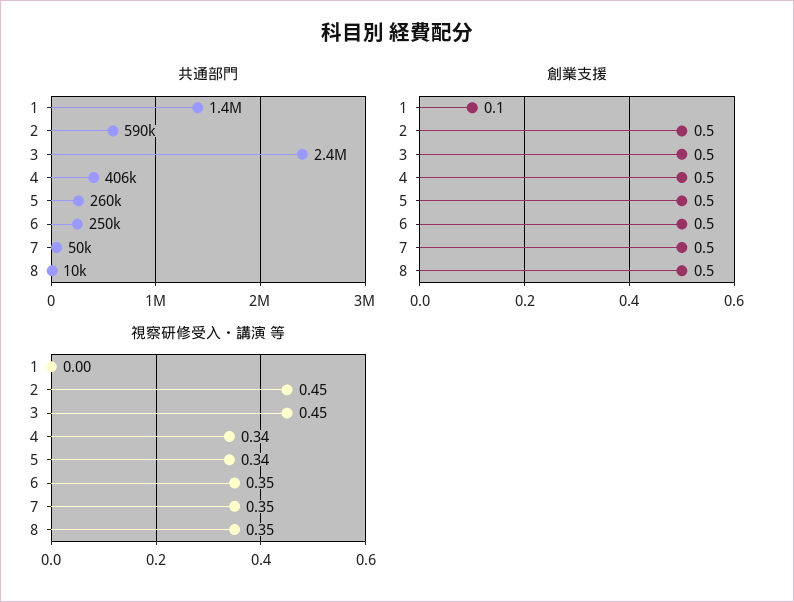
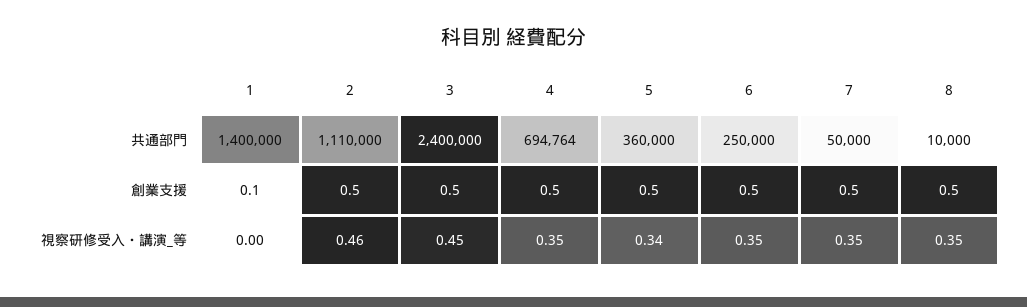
  {
    "共通部門": {
      "1": 1400000,
-     "2": 590000,
+     "2": 1110000,
      "3": 2400000,
-     "4": 406000,
+     "4": 694764,
-     "5": 260000,
+     "5": 360000,
      "6": 250000,
      "7": 50000,
      "8": 10000
    },
    "創業支援": {
      "1": 0.1,
      "2": 0.5,
      "3": 0.5,
      "4": 0.5,
      "5": 0.5,
      "6": 0.5,
      "7": 0.5,
      "8": 0.5
    },
    "視察研修受入・講演 等": {
      "1": 0,
-     "2": 0.45,
+     "2": 0.46,
      "3": 0.45,
-     "4": 0.34,
+     "4": 0.35,
      "5": 0.34,
      "6": 0.35,
      "7": 0.35,
      "8": 0.35
    }
  }

